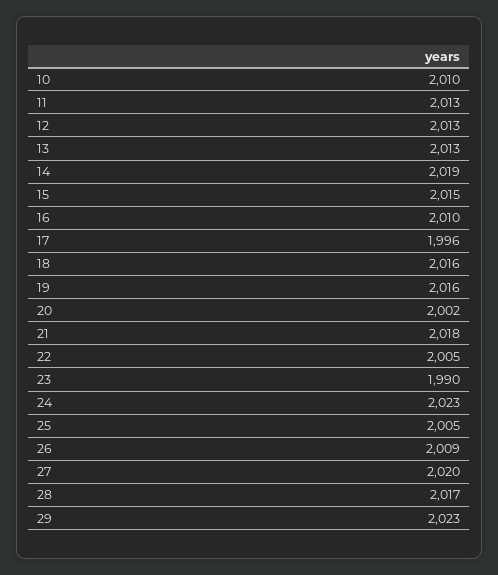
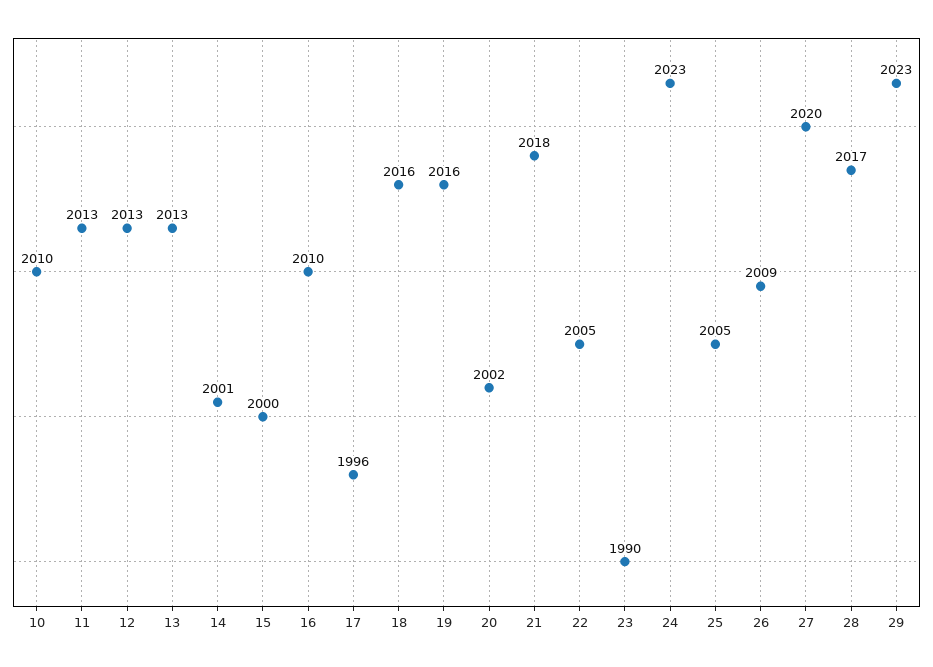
  {
    "10": 2010,
    "11": 2013,
    "12": 2013,
    "13": 2013,
-   "14": 2019,
+   "14": 2001,
-   "15": 2015,
+   "15": 2000,
    "16": 2010,
    "17": 1996,
    "18": 2016,
    "19": 2016,
    "20": 2002,
    "21": 2018,
    "22": 2005,
    "23": 1990,
    "24": 2023,
    "25": 2005,
    "26": 2009,
    "27": 2020,
    "28": 2017,
    "29": 2023
  }

